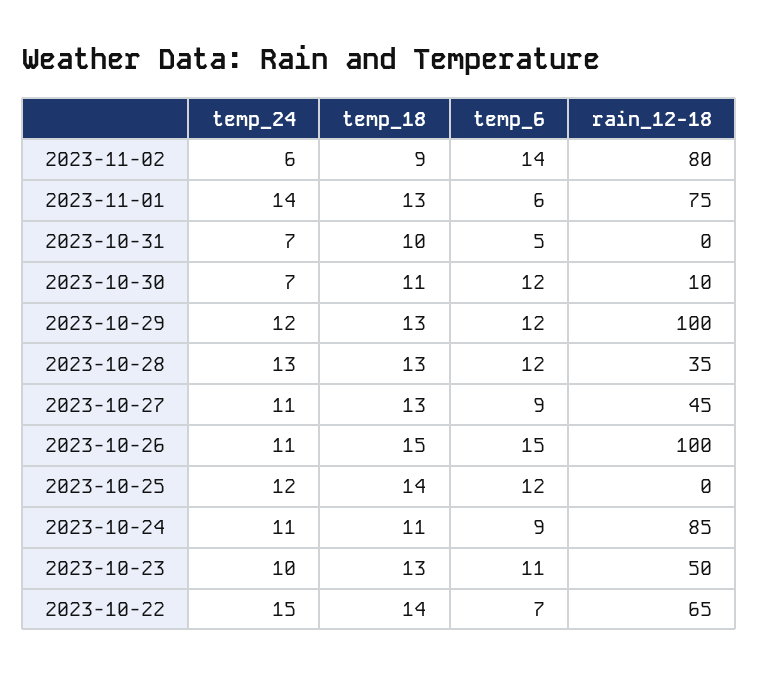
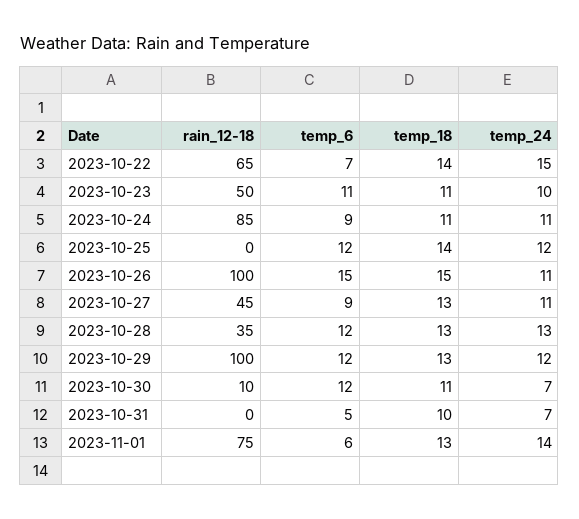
  {
    "temp_24": {
-     "2023-11-02": 6,
      "2023-11-01": 14,
      "2023-10-31": 7,
      "2023-10-30": 7,
      "2023-10-29": 12,
      "2023-10-28": 13,
      "2023-10-27": 11,
      "2023-10-26": 11,
      "2023-10-25": 12,
      "2023-10-24": 11,
      "2023-10-23": 10,
      "2023-10-22": 15
    },
    "temp_18": {
-     "2023-11-02": 9,
      "2023-11-01": 13,
      "2023-10-31": 10,
      "2023-10-30": 11,
      "2023-10-29": 13,
      "2023-10-28": 13,
      "2023-10-27": 13,
      "2023-10-26": 15,
      "2023-10-25": 14,
      "2023-10-24": 11,
-     "2023-10-23": 13,
+     "2023-10-23": 11,
      "2023-10-22": 14
    },
    "temp_6": {
-     "2023-11-02": 14,
      "2023-11-01": 6,
      "2023-10-31": 5,
      "2023-10-30": 12,
      "2023-10-29": 12,
      "2023-10-28": 12,
      "2023-10-27": 9,
      "2023-10-26": 15,
      "2023-10-25": 12,
      "2023-10-24": 9,
      "2023-10-23": 11,
      "2023-10-22": 7
    },
    "rain_12-18": {
-     "2023-11-02": 80,
      "2023-11-01": 75,
      "2023-10-31": 0,
      "2023-10-30": 10,
      "2023-10-29": 100,
      "2023-10-28": 35,
      "2023-10-27": 45,
      "2023-10-26": 100,
      "2023-10-25": 0,
      "2023-10-24": 85,
      "2023-10-23": 50,
      "2023-10-22": 65
    }
  }

